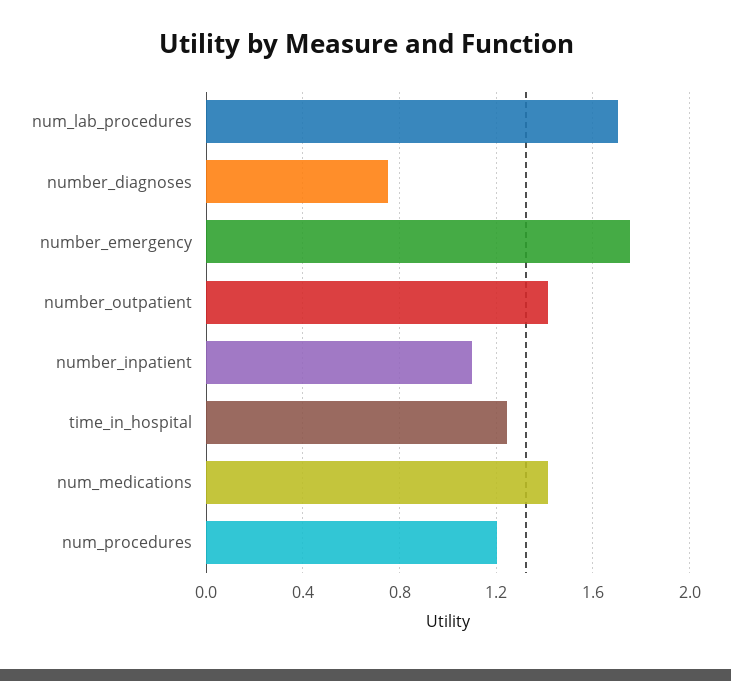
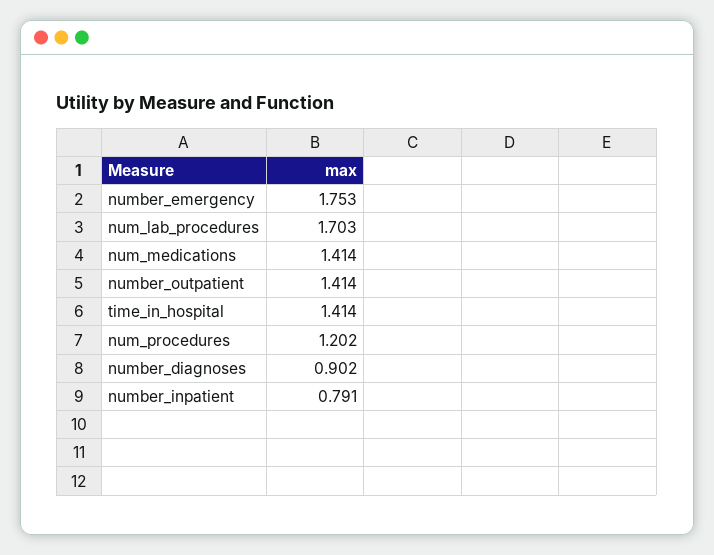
  {
    "num_lab_procedures": 1.703,
-   "number_diagnoses": 0.75,
+   "number_diagnoses": 0.902,
    "number_emergency": 1.753,
    "number_outpatient": 1.414,
-   "number_inpatient": 1.1,
+   "number_inpatient": 0.791,
-   "time_in_hospital": 1.25,
+   "time_in_hospital": 1.414,
    "num_medications": 1.414,
    "num_procedures": 1.202
  }

